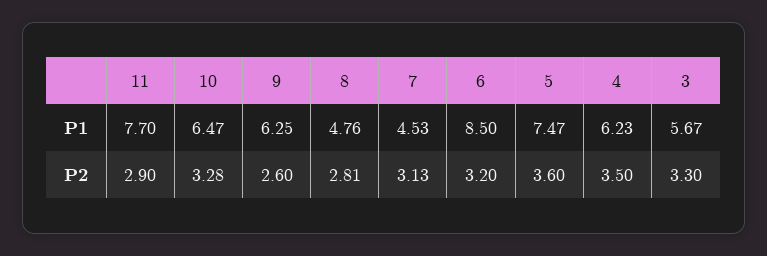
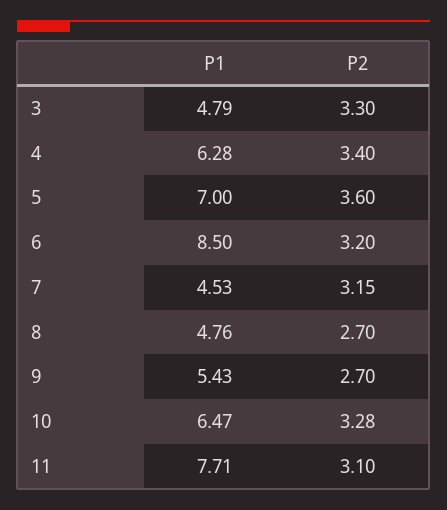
  {
    "11": {
-     "P1": 7.7,
+     "P1": 7.71,
-     "P2": 2.9
+     "P2": 3.1
    },
    "10": {
      "P1": 6.47,
      "P2": 3.28
    },
    "9": {
-     "P1": 6.25,
+     "P1": 5.43,
-     "P2": 2.6
+     "P2": 2.7
    },
    "8": {
      "P1": 4.76,
-     "P2": 2.81
+     "P2": 2.7
    },
    "7": {
      "P1": 4.53,
-     "P2": 3.13
+     "P2": 3.15
    },
    "6": {
      "P1": 8.5,
      "P2": 3.2
    },
    "5": {
-     "P1": 7.47,
+     "P1": 7,
      "P2": 3.6
    },
    "4": {
-     "P1": 6.23,
+     "P1": 6.28,
-     "P2": 3.5
+     "P2": 3.4
    },
    "3": {
-     "P1": 5.67,
+     "P1": 4.79,
      "P2": 3.3
    }
  }

